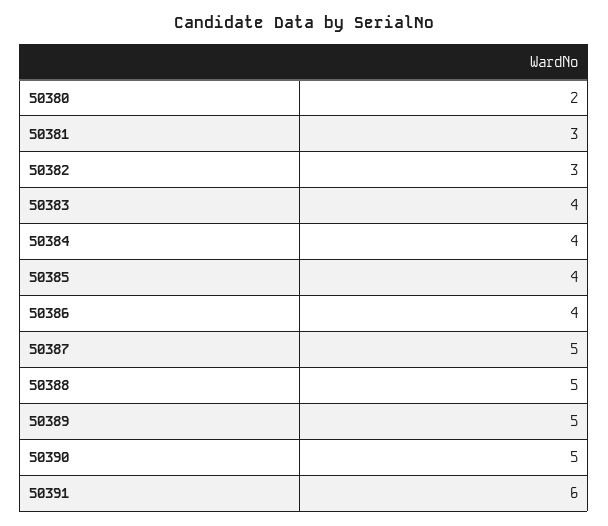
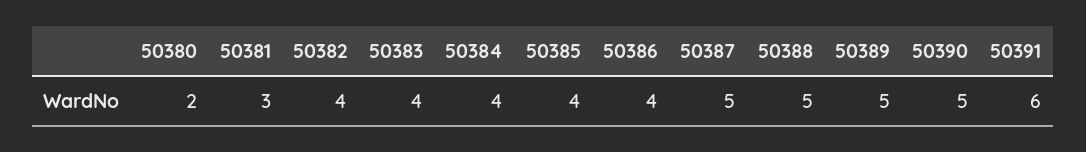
  {
    "50380": 2,
    "50381": 3,
-   "50382": 3,
+   "50382": 4,
    "50383": 4,
    "50384": 4,
    "50385": 4,
    "50386": 4,
    "50387": 5,
    "50388": 5,
    "50389": 5,
    "50390": 5,
    "50391": 6
  }

